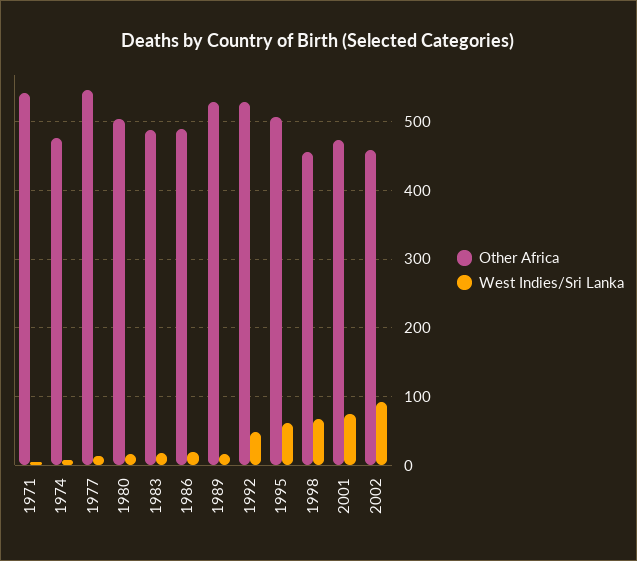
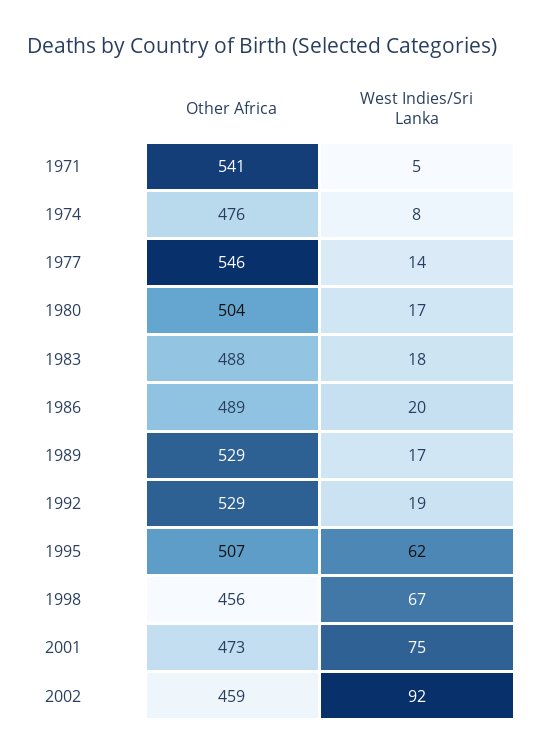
  {
    "Other Africa": {
      "1971": 541,
      "1974": 476,
      "1977": 546,
      "1980": 504,
      "1983": 488,
      "1986": 489,
      "1989": 529,
      "1992": 529,
      "1995": 507,
      "1998": 456,
      "2001": 473,
      "2002": 459
    },
    "West Indies/Sri Lanka": {
      "1971": 5,
      "1974": 8,
      "1977": 14,
      "1980": 17,
      "1983": 18,
      "1986": 20,
      "1989": 17,
-     "1992": 50,
+     "1992": 19,
      "1995": 62,
      "1998": 67,
      "2001": 75,
      "2002": 92
    }
  }

